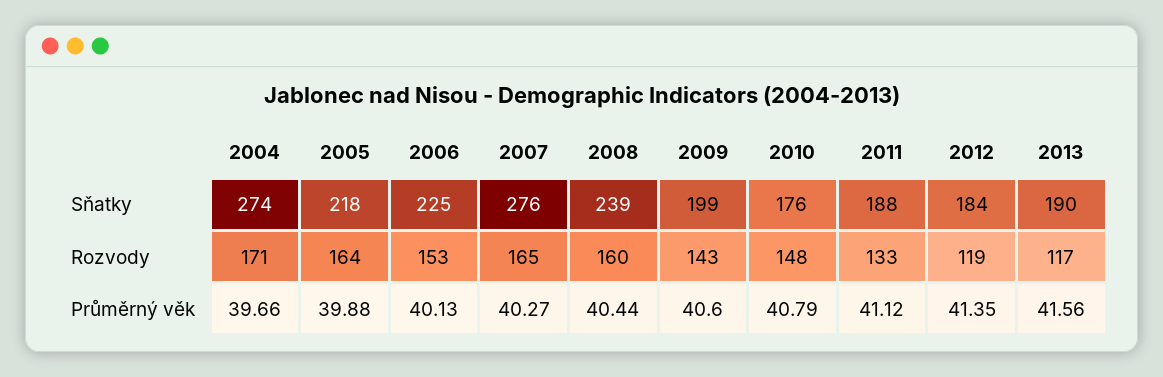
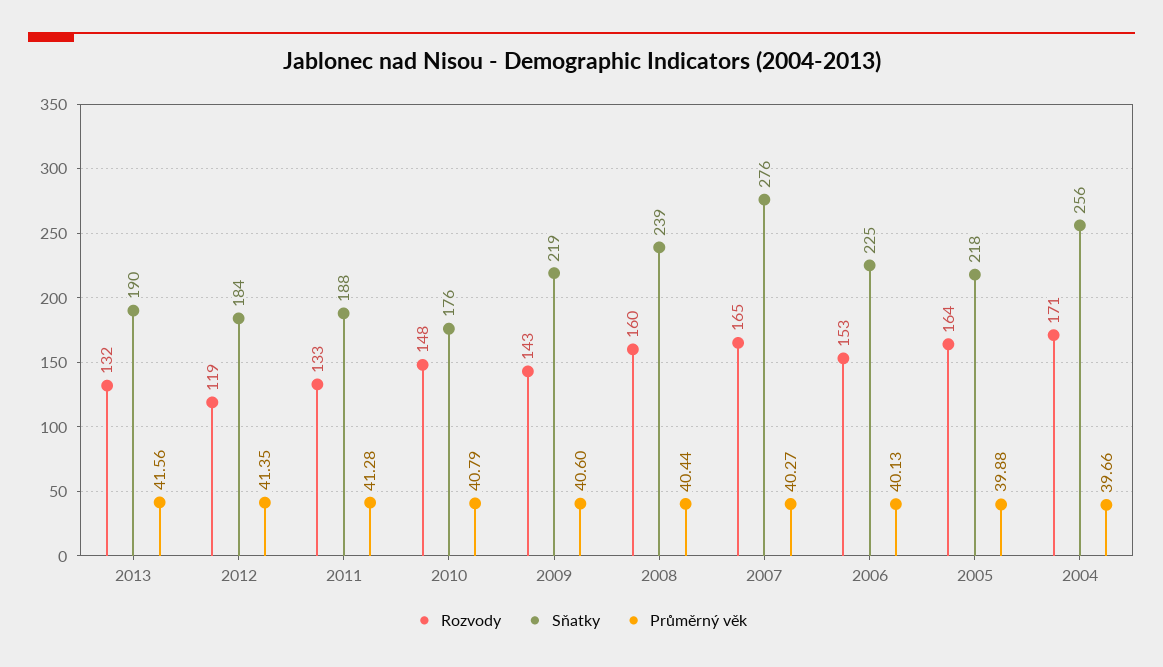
  {
    "Sňatky": {
-     "2004": 274,
+     "2004": 256,
      "2005": 218,
      "2006": 225,
      "2007": 276,
      "2008": 239,
-     "2009": 199,
+     "2009": 219,
      "2010": 176,
      "2011": 188,
      "2012": 184,
      "2013": 190
    },
    "Rozvody": {
      "2004": 171,
      "2005": 164,
      "2006": 153,
      "2007": 165,
      "2008": 160,
      "2009": 143,
      "2010": 148,
      "2011": 133,
      "2012": 119,
-     "2013": 117
+     "2013": 132
    },
    "Průměrný věk": {
      "2004": 39.66,
      "2005": 39.88,
      "2006": 40.13,
      "2007": 40.27,
      "2008": 40.44,
      "2009": 40.6,
      "2010": 40.79,
-     "2011": 41.12,
+     "2011": 41.28,
      "2012": 41.35,
      "2013": 41.56
    }
  }

